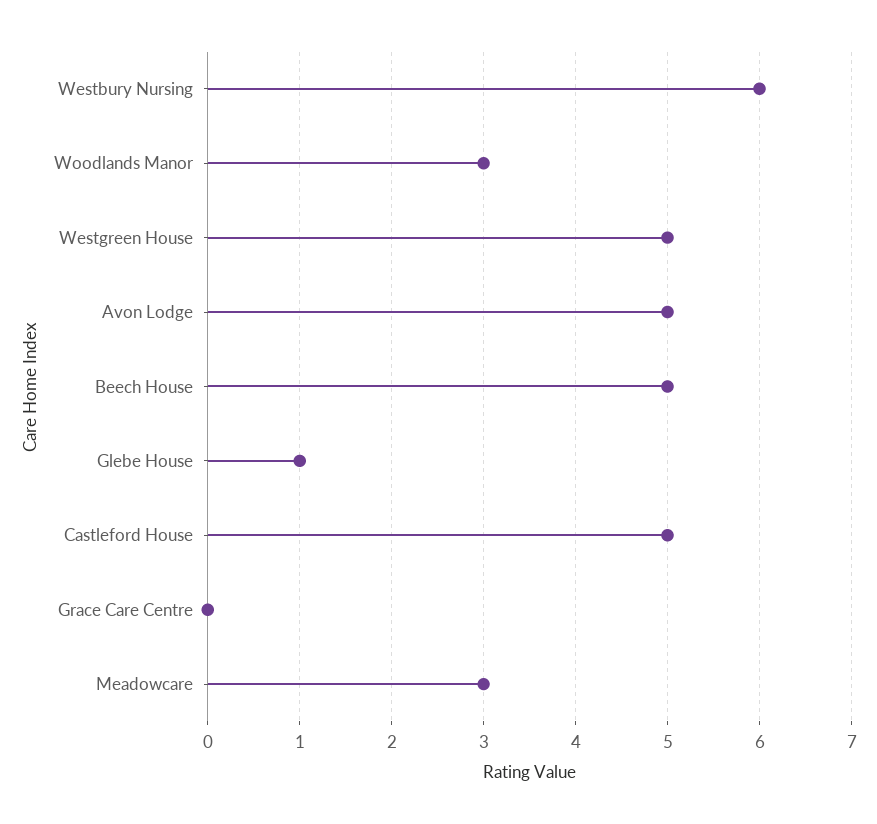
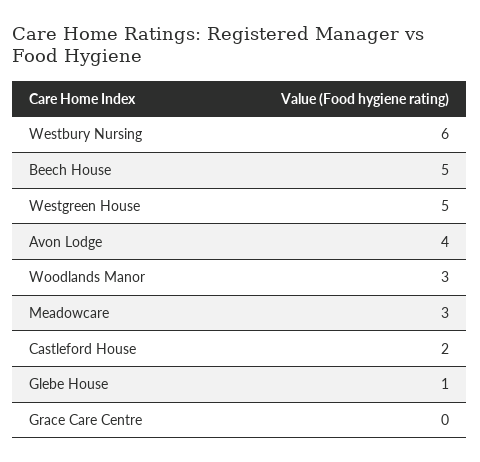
  {
    "Westbury Nursing": 6,
    "Woodlands Manor": 3,
    "Westgreen House": 5,
-   "Avon Lodge": 5,
+   "Avon Lodge": 4,
    "Beech House": 5,
    "Glebe House": 1,
-   "Castleford House": 5,
+   "Castleford House": 2,
    "Grace Care Centre": 0,
    "Meadowcare": 3
  }

